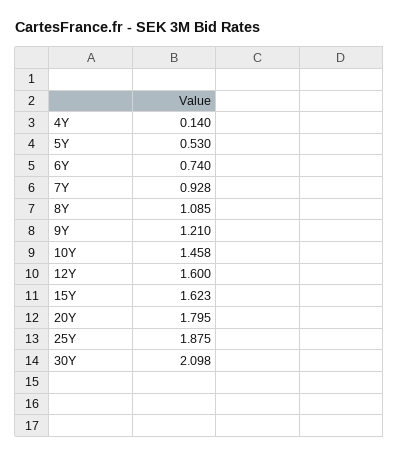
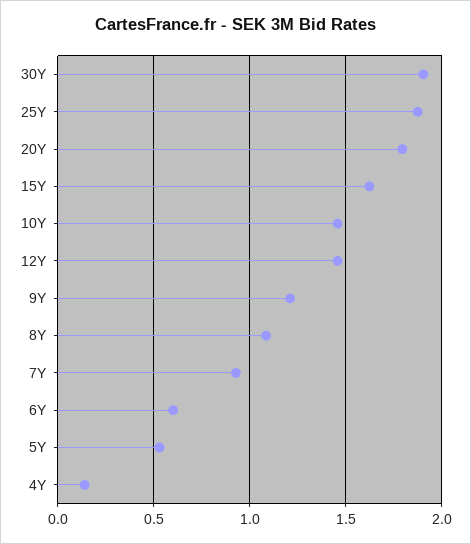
  {
    "4Y": 0.14,
    "5Y": 0.53,
-   "6Y": 0.74,
+   "6Y": 0.6,
    "7Y": 0.928,
    "8Y": 1.085,
    "9Y": 1.21,
    "10Y": 1.458,
-   "12Y": 1.6,
+   "12Y": 1.45,
    "15Y": 1.623,
    "20Y": 1.795,
    "25Y": 1.875,
-   "30Y": 2.098
+   "30Y": 1.9
  }

